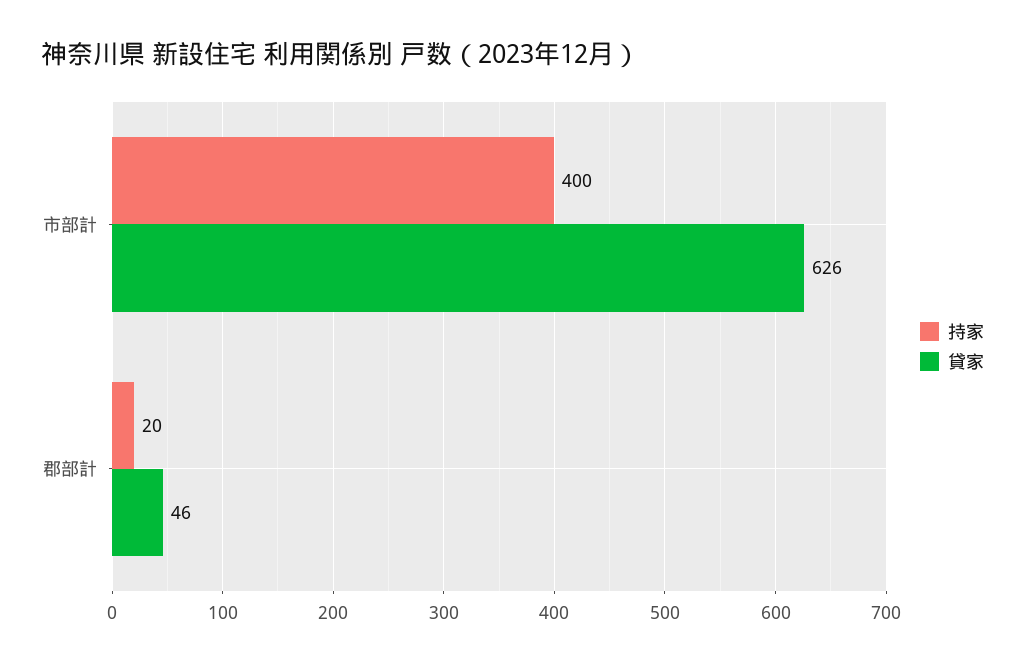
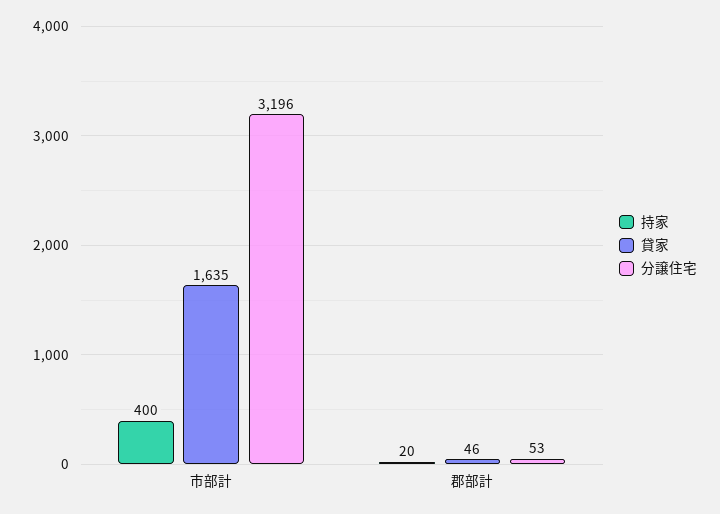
  {
    "持家": {
      "市部計": 400,
      "郡部計": 20
    },
    "貸家": {
-     "市部計": 626,
+     "市部計": 1635,
      "郡部計": 46
-   }
+   },
+   "分譲住宅": {
+     "市部計": 3196,
+     "郡部計": 53
+   }
  }

